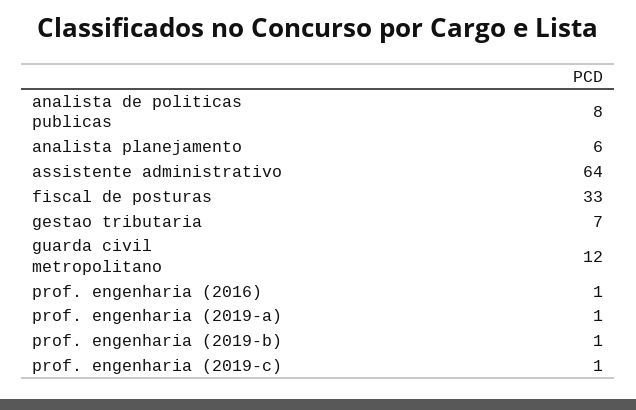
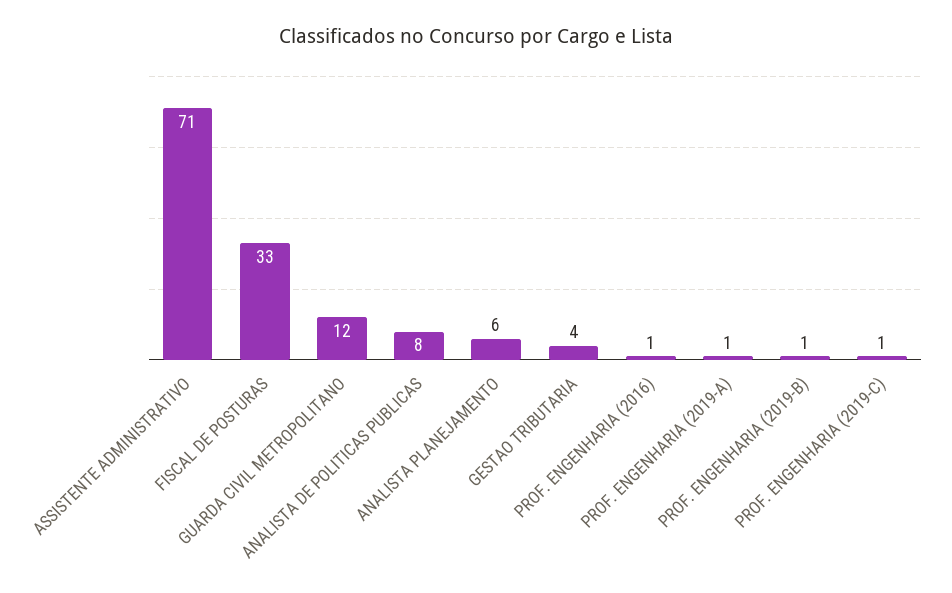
  {
    "analista de politicas publicas": 8,
    "analista planejamento": 6,
-   "assistente administrativo": 64,
+   "assistente administrativo": 71,
    "fiscal de posturas": 33,
-   "gestao tributaria": 7,
+   "gestao tributaria": 4,
    "guarda civil metropolitano": 12,
    "prof. engenharia (2016)": 1,
    "prof. engenharia (2019-a)": 1,
    "prof. engenharia (2019-b)": 1,
    "prof. engenharia (2019-c)": 1
  }

